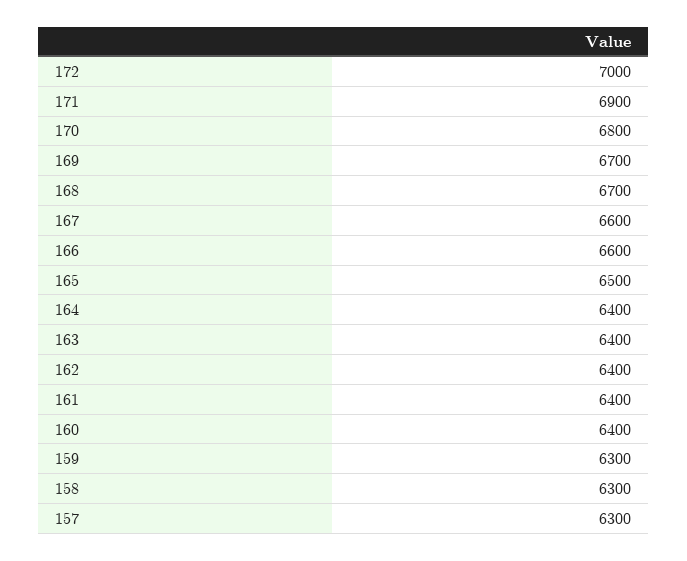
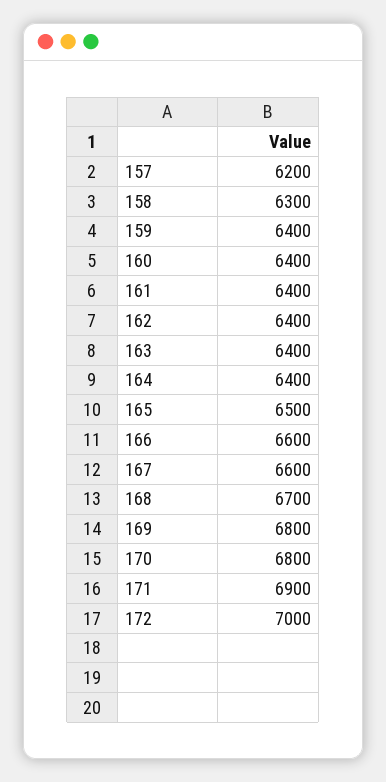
  {
    "172": 7000,
    "171": 6900,
    "170": 6800,
-   "169": 6700,
+   "169": 6800,
    "168": 6700,
    "167": 6600,
    "166": 6600,
    "165": 6500,
    "164": 6400,
    "163": 6400,
    "162": 6400,
    "161": 6400,
    "160": 6400,
-   "159": 6300,
+   "159": 6400,
    "158": 6300,
-   "157": 6300
+   "157": 6200
  }

